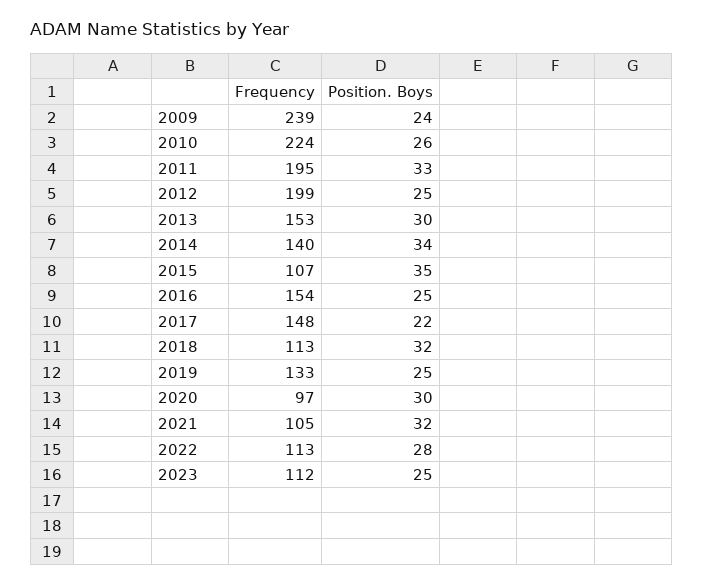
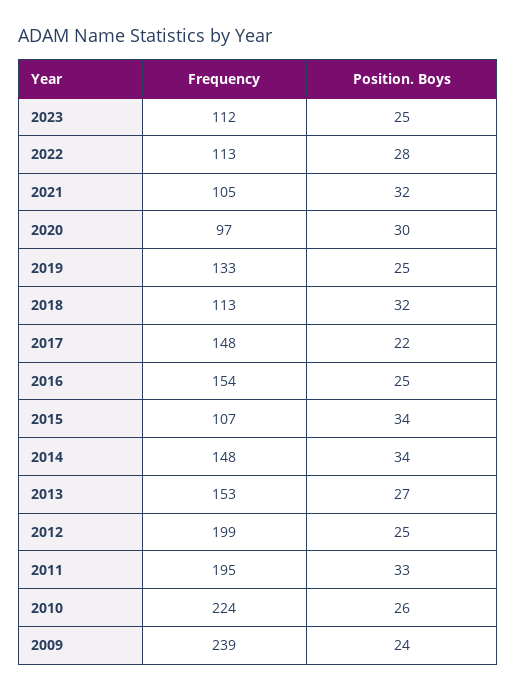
  {
    "Frequency": {
      "2009": 239,
      "2010": 224,
      "2011": 195,
      "2012": 199,
      "2013": 153,
-     "2014": 140,
+     "2014": 148,
      "2015": 107,
      "2016": 154,
      "2017": 148,
      "2018": 113,
      "2019": 133,
      "2020": 97,
      "2021": 105,
      "2022": 113,
      "2023": 112
    },
    "Position. Boys": {
      "2009": 24,
      "2010": 26,
      "2011": 33,
      "2012": 25,
-     "2013": 30,
+     "2013": 27,
      "2014": 34,
-     "2015": 35,
+     "2015": 34,
      "2016": 25,
      "2017": 22,
      "2018": 32,
      "2019": 25,
      "2020": 30,
      "2021": 32,
      "2022": 28,
      "2023": 25
    }
  }

